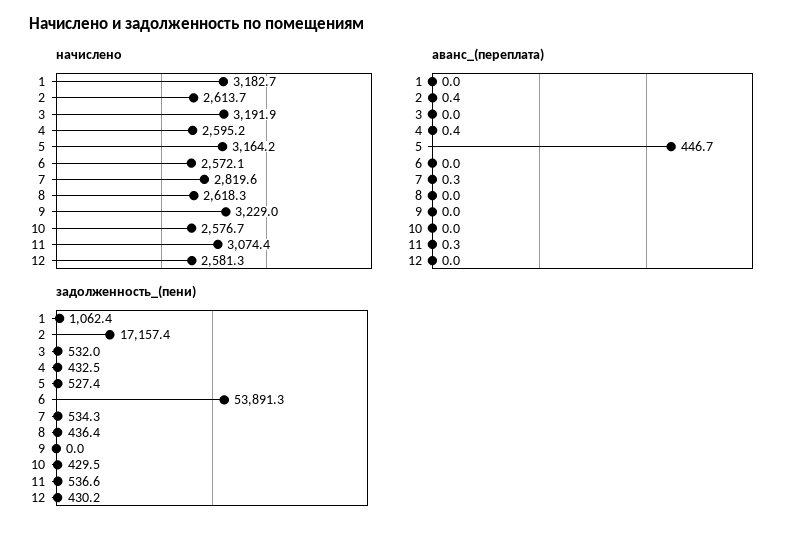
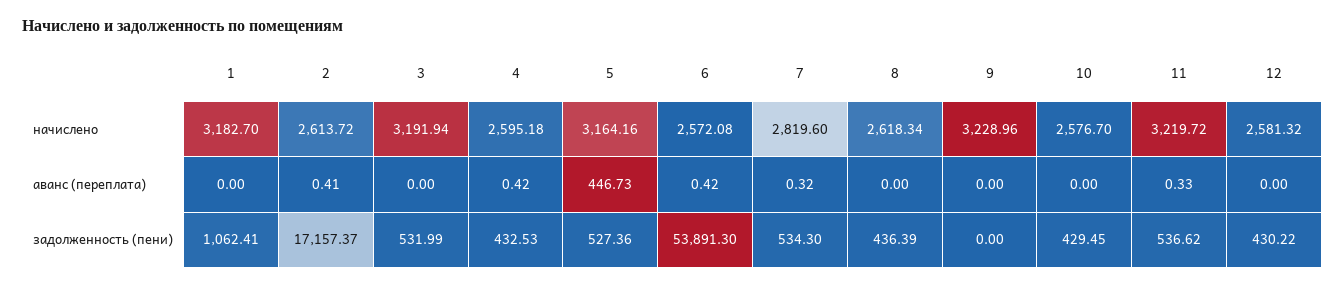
  {
    "начислено": {
      "1": 3182.7,
      "2": 2613.72,
      "3": 3191.94,
      "4": 2595.18,
      "5": 3164.16,
      "6": 2572.08,
      "7": 2819.6,
      "8": 2618.34,
      "9": 3228.96,
      "10": 2576.7,
-     "11": 3074.4,
+     "11": 3219.72,
      "12": 2581.32
    },
    "аванс_(переплата)": {
      "1": 0,
      "2": 0.41,
      "3": 0,
      "4": 0.42,
      "5": 446.73,
-     "6": 0,
+     "6": 0.42,
      "7": 0.32,
      "8": 0,
      "9": 0,
      "10": 0,
      "11": 0.33,
      "12": 0
    },
    "задолженность_(пени)": {
      "1": 1062.41,
      "2": 17157.37,
      "3": 531.99,
      "4": 432.53,
      "5": 527.36,
      "6": 53891.3,
      "7": 534.3,
      "8": 436.39,
      "9": 0,
      "10": 429.45,
      "11": 536.62,
      "12": 430.22
    }
  }

